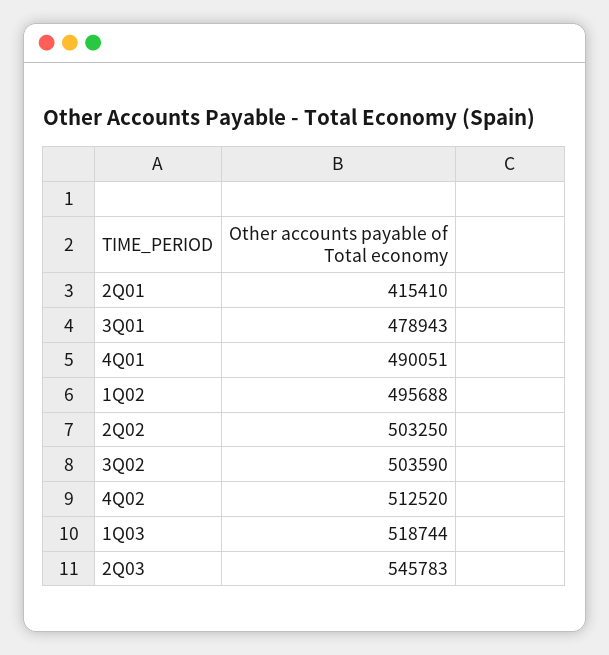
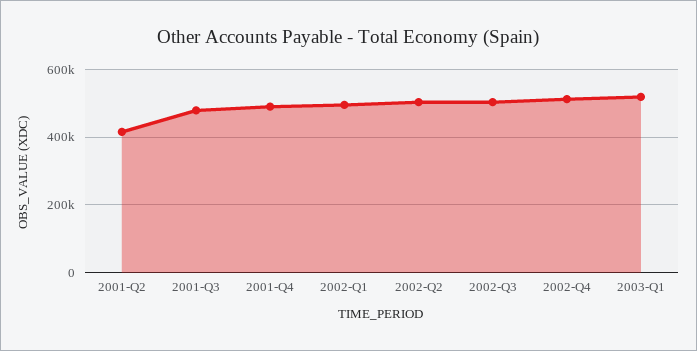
  {
    "2Q01": 415410,
    "3Q01": 478943,
    "4Q01": 490051,
    "1Q02": 495688,
    "2Q02": 503250,
    "3Q02": 503590,
    "4Q02": 512520,
-   "1Q03": 518744,
+   "1Q03": 518744
-   "2Q03": 545783
  }

